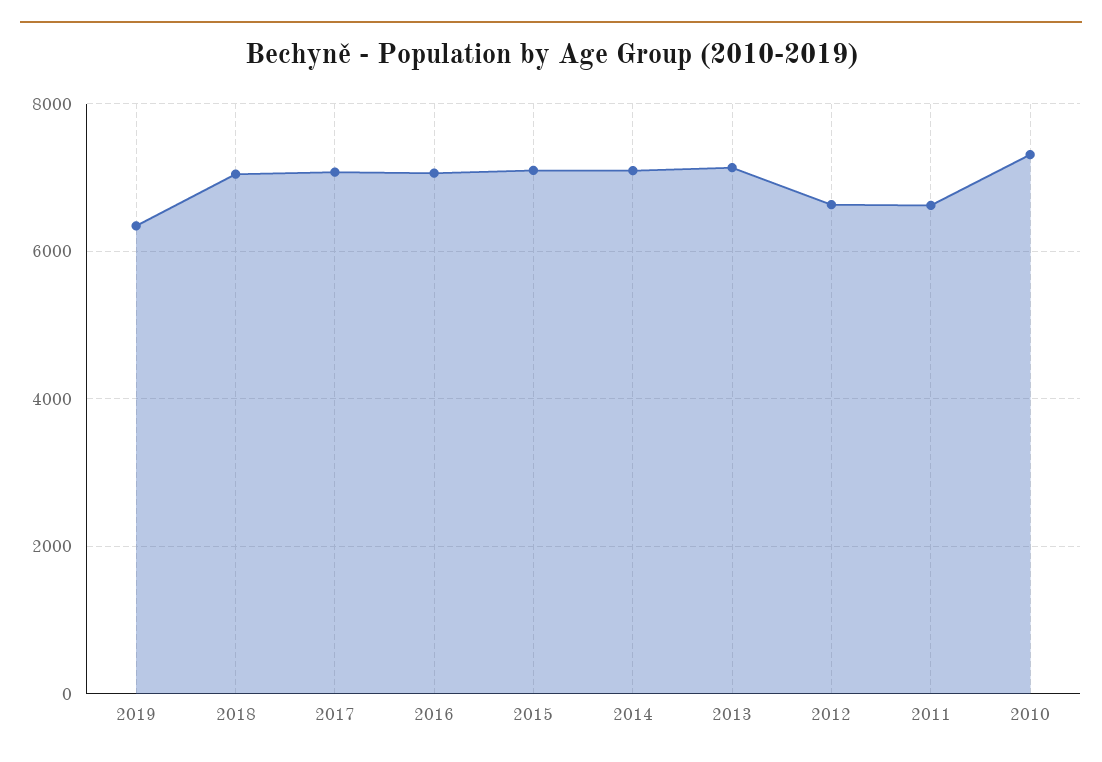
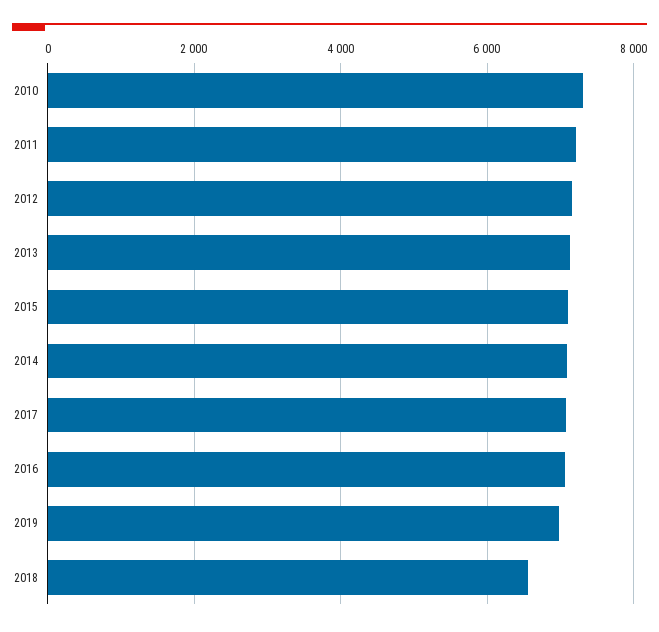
  {
-   "2019": 6400,
+   "2019": 7000,
-   "2018": 7000,
+   "2018": 6600,
    "2017": 7000,
    "2016": 7000,
    "2015": 7000,
    "2014": 7000,
    "2013": 7200,
-   "2012": 6600,
+   "2012": 7200,
-   "2011": 6600,
+   "2011": 7200,
    "2010": 7400
  }

